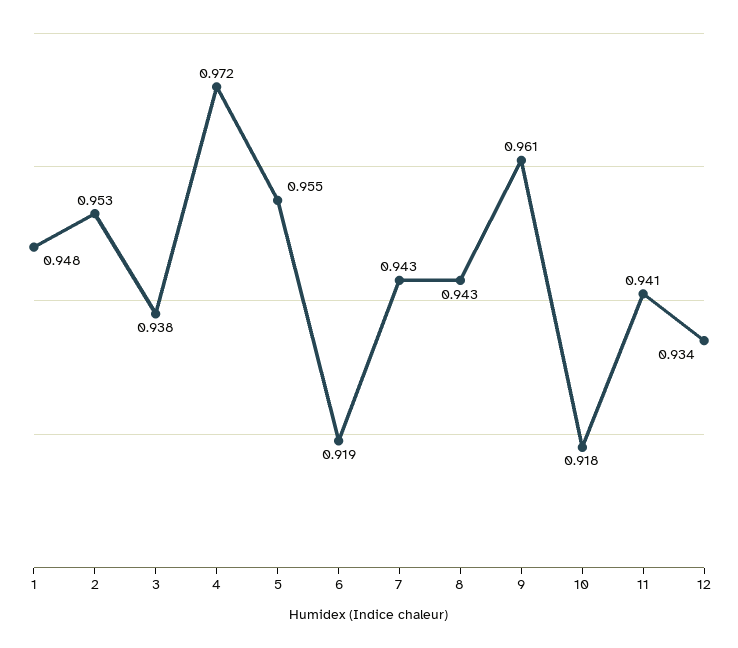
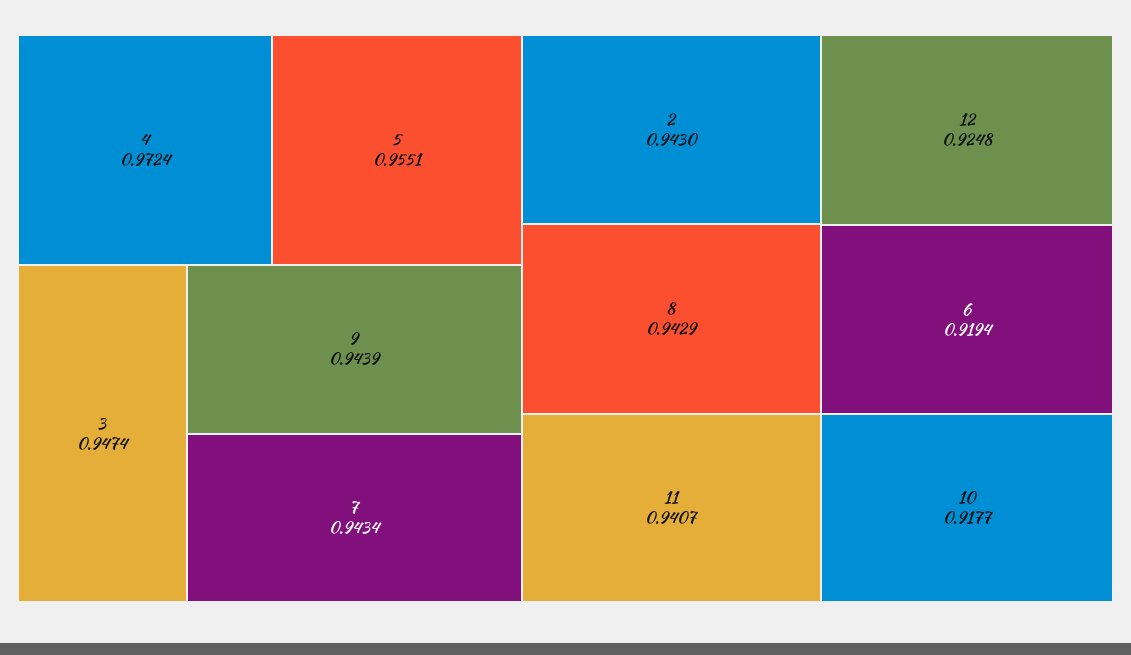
  {
-   "1": 0.948,
-   "2": 0.953,
+   "2": 0.943,
-   "3": 0.938,
+   "3": 0.9474,
    "4": 0.9724,
    "5": 0.9551,
    "6": 0.9194,
    "7": 0.9434,
    "8": 0.9429,
-   "9": 0.961,
+   "9": 0.9439,
    "10": 0.9177,
    "11": 0.9407,
-   "12": 0.934
+   "12": 0.9248
  }

